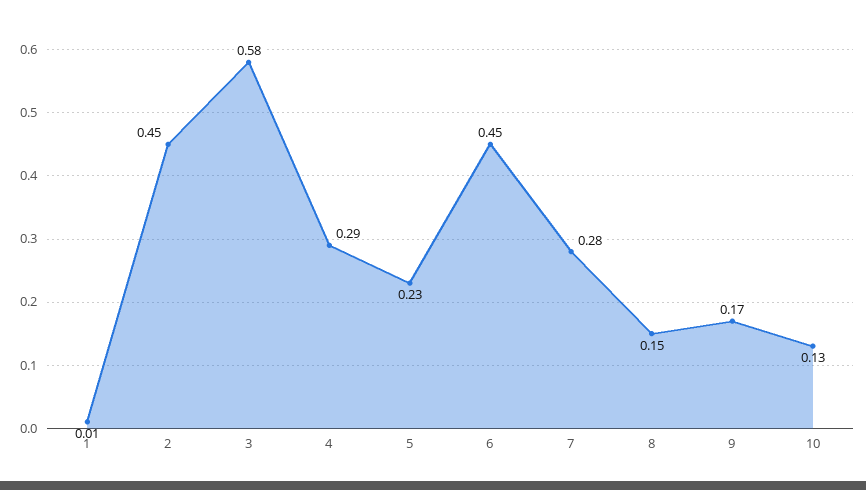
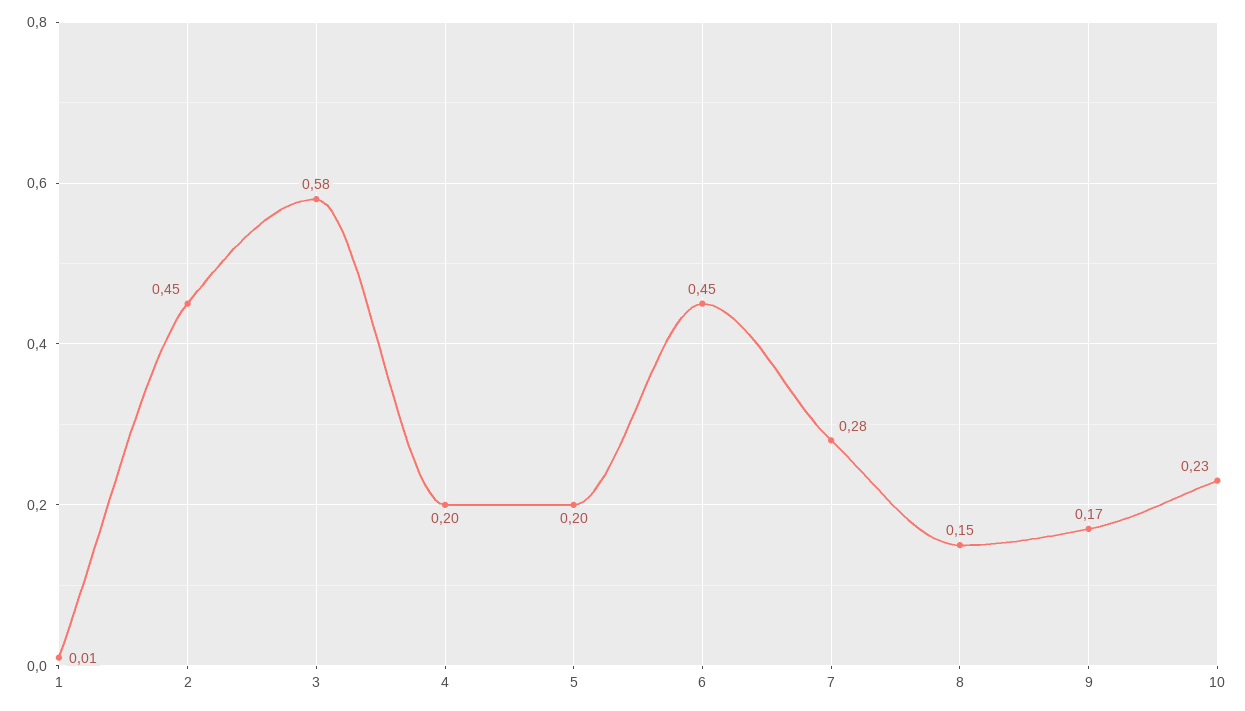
  {
    "1": 0.01,
    "2": 0.45,
    "3": 0.58,
-   "4": 0.29,
+   "4": 0.2,
-   "5": 0.23,
+   "5": 0.2,
    "6": 0.45,
    "7": 0.28,
    "8": 0.15,
    "9": 0.17,
-   "10": 0.13
+   "10": 0.23
  }

